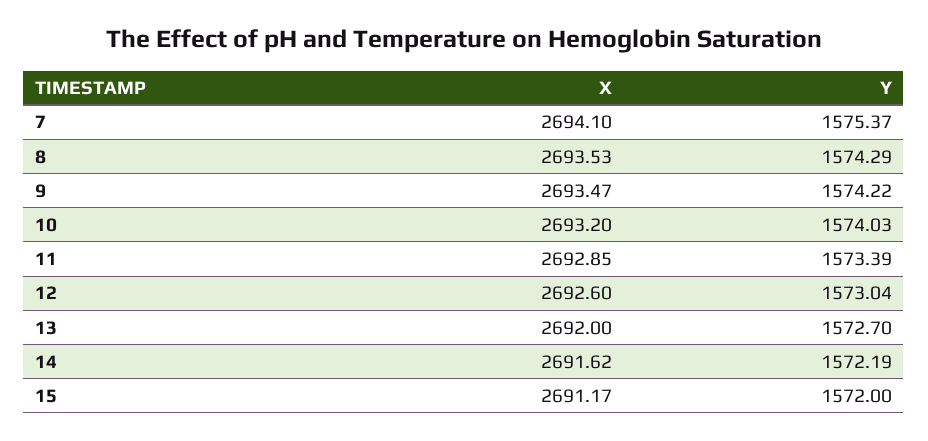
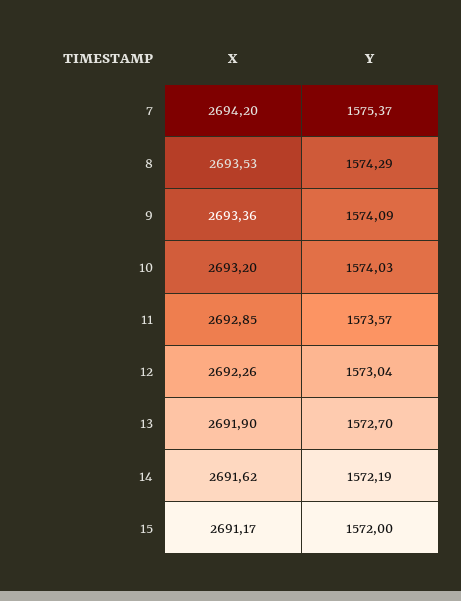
  {
    "X": {
-     "7": 2694.1,
+     "7": 2694.2,
      "8": 2693.53,
-     "9": 2693.47,
+     "9": 2693.36,
      "10": 2693.2,
      "11": 2692.85,
-     "12": 2692.6,
+     "12": 2692.26,
-     "13": 2692,
+     "13": 2691.9,
      "14": 2691.62,
      "15": 2691.17
    },
    "Y": {
      "7": 1575.37,
      "8": 1574.29,
-     "9": 1574.22,
+     "9": 1574.09,
      "10": 1574.03,
-     "11": 1573.39,
+     "11": 1573.57,
      "12": 1573.04,
      "13": 1572.7,
      "14": 1572.19,
      "15": 1572
    }
  }

